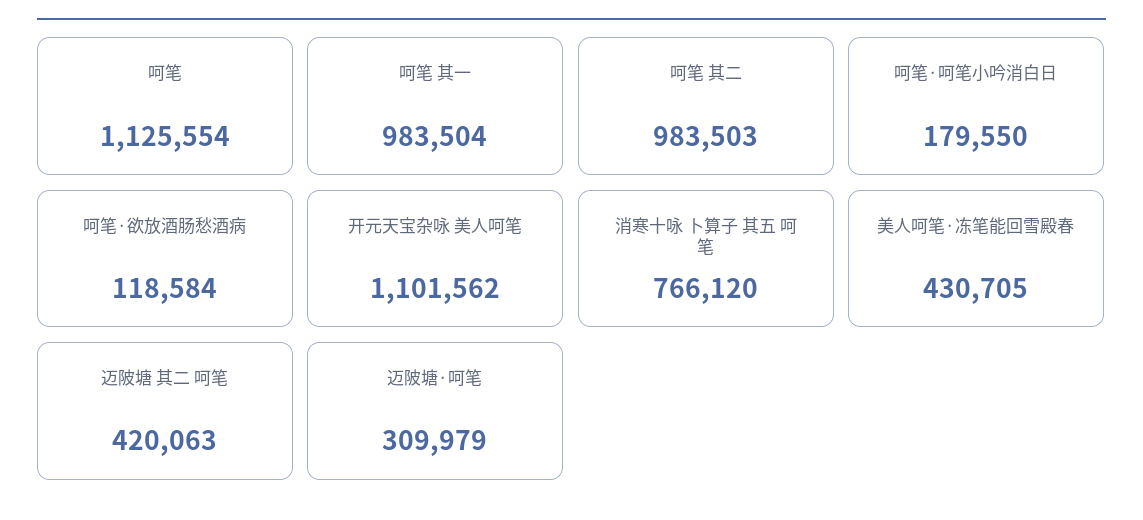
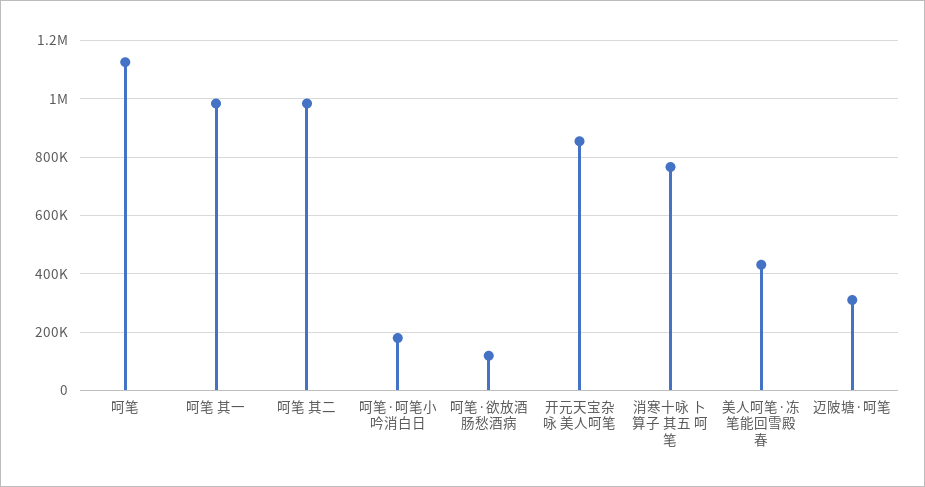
  {
    "呵笔": 1125554,
    "呵笔 其一": 983504,
    "呵笔 其二": 983503,
    "呵笔·呵笔小吟消白日": 179550,
    "呵笔·欲放酒肠愁酒病": 118584,
-   "开元天宝杂咏 美人呵笔": 1101562,
+   "开元天宝杂咏 美人呵笔": 850000,
    "消寒十咏 卜算子 其五 呵笔": 766120,
    "美人呵笔·冻笔能回雪殿春": 430705,
-   "迈陂塘 其二 呵笔": 420063,
    "迈陂塘·呵笔": 309979
  }

